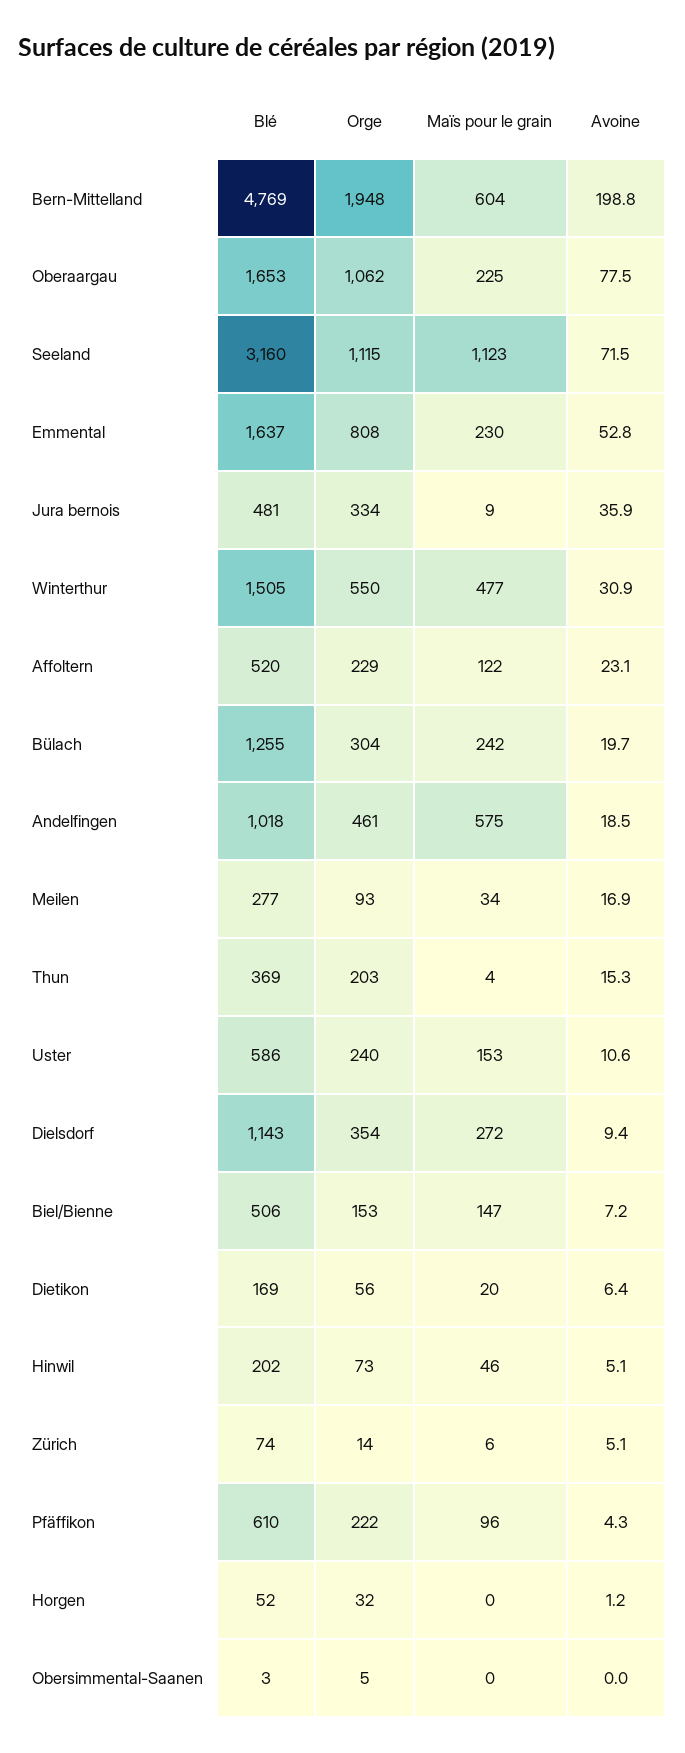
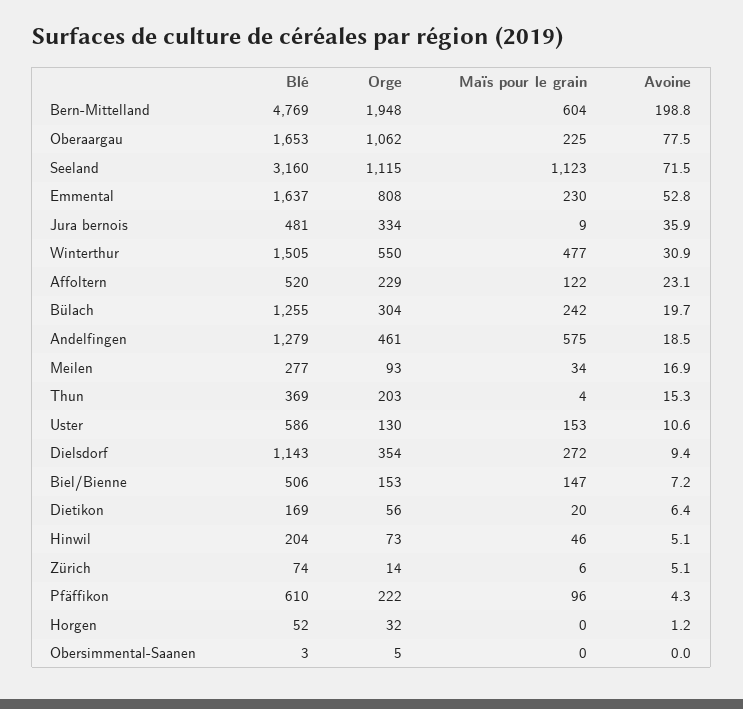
  {
    "Blé": {
      "Bern-Mittelland": 4769,
      "Oberaargau": 1653,
      "Seeland": 3160,
      "Emmental": 1637,
      "Jura bernois": 481,
      "Winterthur": 1505,
      "Affoltern": 520,
      "Bülach": 1255,
-     "Andelfingen": 1018,
+     "Andelfingen": 1279,
      "Meilen": 277,
      "Thun": 369,
      "Uster": 586,
      "Dielsdorf": 1143,
      "Biel/Bienne": 506,
      "Dietikon": 169,
-     "Hinwil": 202,
+     "Hinwil": 204,
      "Zürich": 74,
      "Pfäffikon": 610,
      "Horgen": 52,
      "Obersimmental-Saanen": 3
    },
    "Orge": {
      "Bern-Mittelland": 1948,
      "Oberaargau": 1062,
      "Seeland": 1115,
      "Emmental": 808,
      "Jura bernois": 334,
      "Winterthur": 550,
      "Affoltern": 229,
      "Bülach": 304,
      "Andelfingen": 461,
      "Meilen": 93,
      "Thun": 203,
-     "Uster": 240,
+     "Uster": 130,
      "Dielsdorf": 354,
      "Biel/Bienne": 153,
      "Dietikon": 56,
      "Hinwil": 73,
      "Zürich": 14,
      "Pfäffikon": 222,
      "Horgen": 32,
      "Obersimmental-Saanen": 5
    },
    "Maïs pour le grain": {
      "Bern-Mittelland": 604,
      "Oberaargau": 225,
      "Seeland": 1123,
      "Emmental": 230,
      "Jura bernois": 9,
      "Winterthur": 477,
      "Affoltern": 122,
      "Bülach": 242,
      "Andelfingen": 575,
      "Meilen": 34,
      "Thun": 4,
      "Uster": 153,
      "Dielsdorf": 272,
      "Biel/Bienne": 147,
      "Dietikon": 20,
      "Hinwil": 46,
      "Zürich": 6,
      "Pfäffikon": 96,
      "Horgen": 0,
      "Obersimmental-Saanen": 0
    },
    "Avoine": {
      "Bern-Mittelland": 198.8,
      "Oberaargau": 77.5,
      "Seeland": 71.5,
      "Emmental": 52.8,
      "Jura bernois": 35.9,
      "Winterthur": 30.9,
      "Affoltern": 23.1,
      "Bülach": 19.7,
      "Andelfingen": 18.5,
      "Meilen": 16.9,
      "Thun": 15.3,
      "Uster": 10.6,
      "Dielsdorf": 9.4,
      "Biel/Bienne": 7.2,
      "Dietikon": 6.4,
      "Hinwil": 5.1,
      "Zürich": 5.1,
      "Pfäffikon": 4.3,
      "Horgen": 1.2,
      "Obersimmental-Saanen": 0
    }
  }

